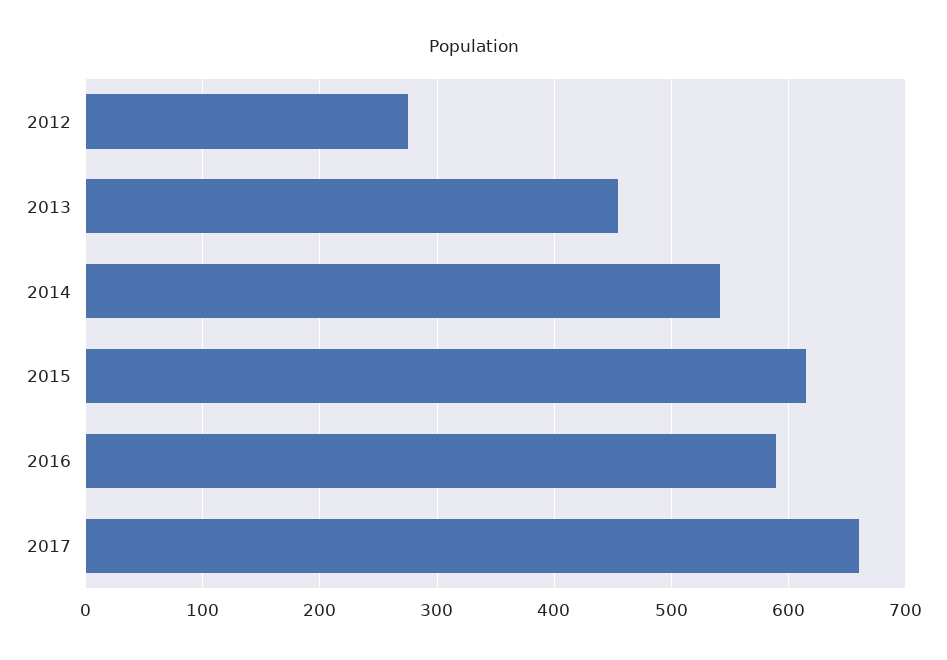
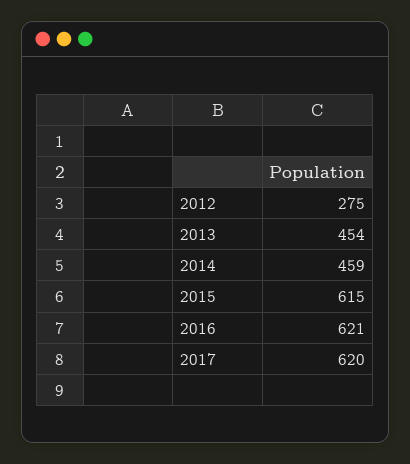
  {
    "2012": 275,
    "2013": 454,
-   "2014": 540,
+   "2014": 459,
    "2015": 615,
-   "2016": 590,
+   "2016": 621,
-   "2017": 660
+   "2017": 620
  }

